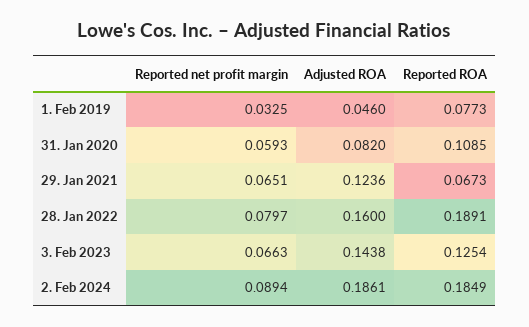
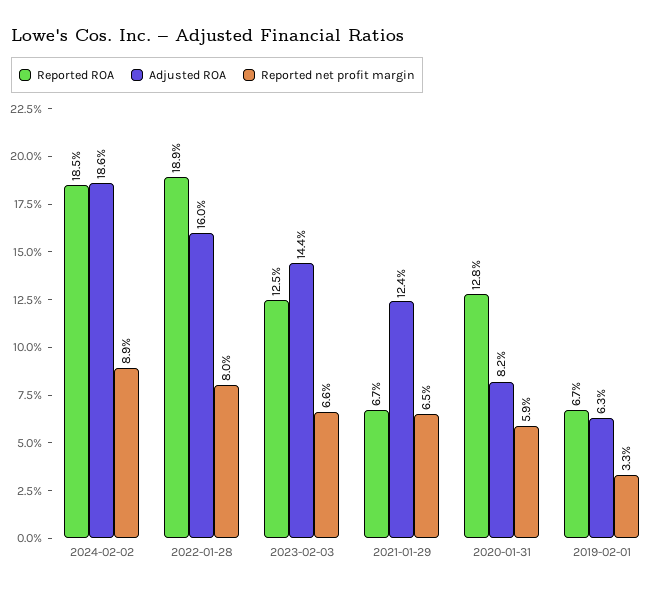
  {
    "Reported net profit margin": {
      "1. Feb 2019": 0.0325,
      "31. Jan 2020": 0.0593,
      "29. Jan 2021": 0.0651,
      "28. Jan 2022": 0.0797,
      "3. Feb 2023": 0.0663,
      "2. Feb 2024": 0.0894
    },
    "Adjusted ROA": {
-     "1. Feb 2019": 0.046,
+     "1. Feb 2019": 0.063,
      "31. Jan 2020": 0.082,
      "29. Jan 2021": 0.1236,
      "28. Jan 2022": 0.16,
      "3. Feb 2023": 0.1438,
      "2. Feb 2024": 0.1861
    },
    "Reported ROA": {
-     "1. Feb 2019": 0.0773,
+     "1. Feb 2019": 0.067,
-     "31. Jan 2020": 0.1085,
+     "31. Jan 2020": 0.128,
      "29. Jan 2021": 0.0673,
      "28. Jan 2022": 0.1891,
      "3. Feb 2023": 0.1254,
      "2. Feb 2024": 0.1849
    }
  }

